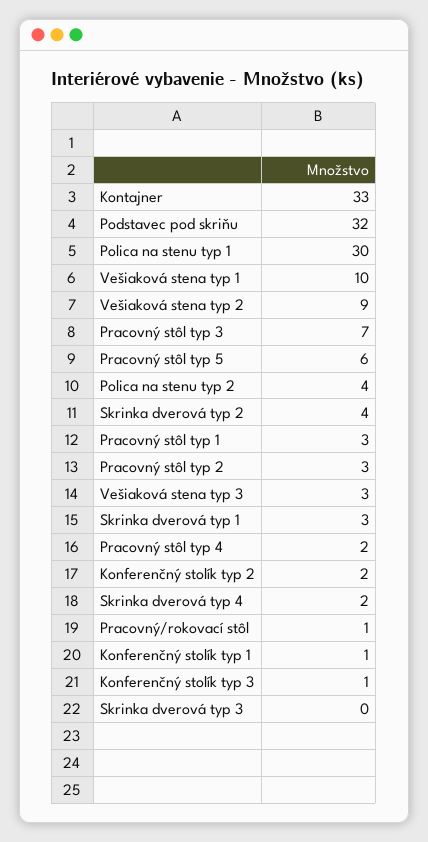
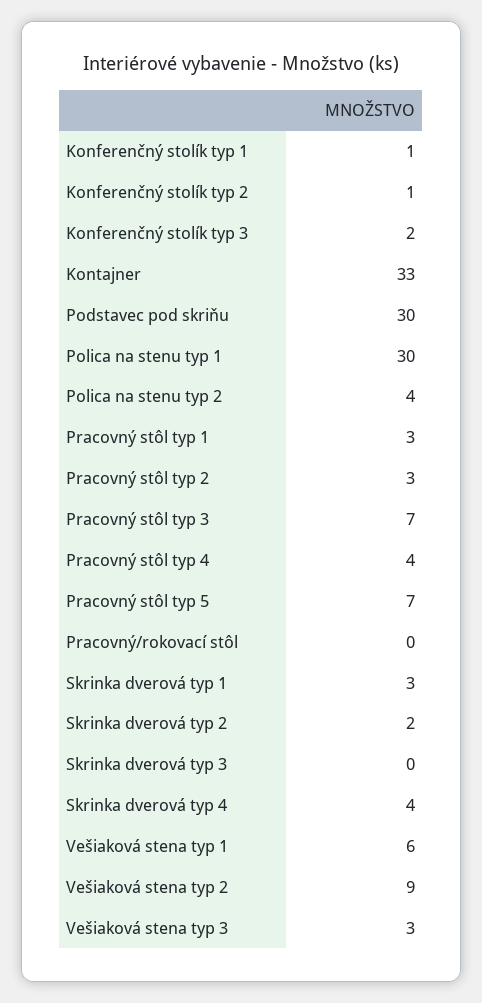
  {
    "Kontajner": 33,
-   "Podstavec pod skriňu": 32,
+   "Podstavec pod skriňu": 30,
    "Polica na stenu typ 1": 30,
-   "Vešiaková stena typ 1": 10,
+   "Vešiaková stena typ 1": 6,
    "Vešiaková stena typ 2": 9,
    "Pracovný stôl typ 3": 7,
-   "Pracovný stôl typ 5": 6,
+   "Pracovný stôl typ 5": 7,
    "Polica na stenu typ 2": 4,
-   "Skrinka dverová typ 2": 4,
+   "Skrinka dverová typ 2": 2,
    "Pracovný stôl typ 1": 3,
    "Pracovný stôl typ 2": 3,
    "Vešiaková stena typ 3": 3,
    "Skrinka dverová typ 1": 3,
-   "Pracovný stôl typ 4": 2,
+   "Pracovný stôl typ 4": 4,
-   "Konferenčný stolík typ 2": 2,
+   "Konferenčný stolík typ 2": 1,
-   "Skrinka dverová typ 4": 2,
+   "Skrinka dverová typ 4": 4,
-   "Pracovný/rokovací stôl": 1,
+   "Pracovný/rokovací stôl": 0,
    "Konferenčný stolík typ 1": 1,
-   "Konferenčný stolík typ 3": 1,
+   "Konferenčný stolík typ 3": 2,
    "Skrinka dverová typ 3": 0
  }

